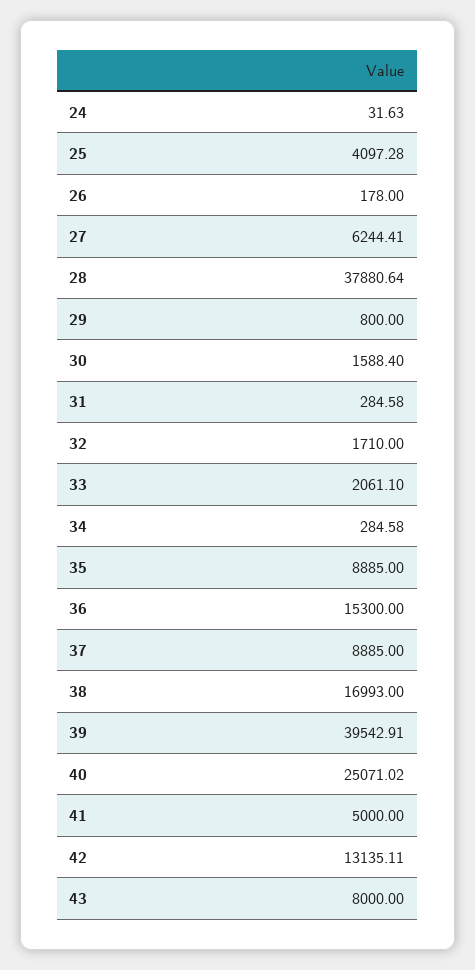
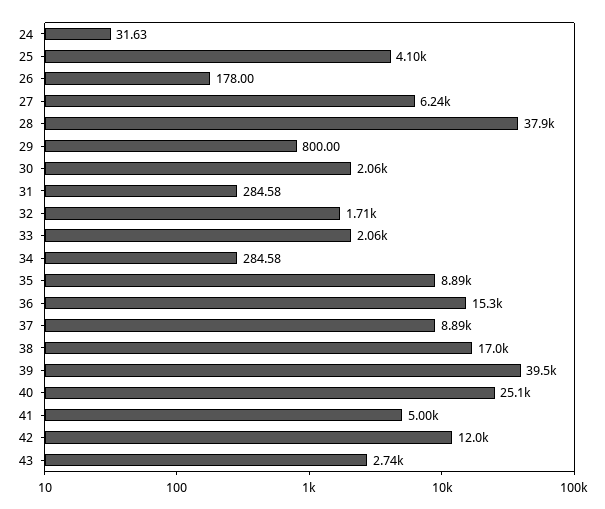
  {
    "24": 31.63,
    "25": 4097.28,
    "26": 178,
    "27": 6244.41,
    "28": 37880.64,
    "29": 800,
-   "30": 1588.4,
+   "30": 2060,
    "31": 284.58,
    "32": 1710,
    "33": 2061.1,
    "34": 284.58,
    "35": 8885,
    "36": 15300,
    "37": 8885,
    "38": 16993,
    "39": 39542.91,
    "40": 25071.02,
    "41": 5000,
-   "42": 13135.11,
+   "42": 12000,
-   "43": 8000
+   "43": 2740
  }

